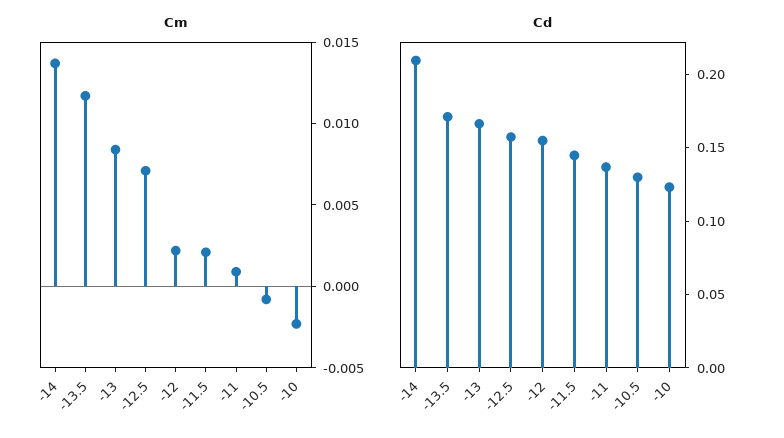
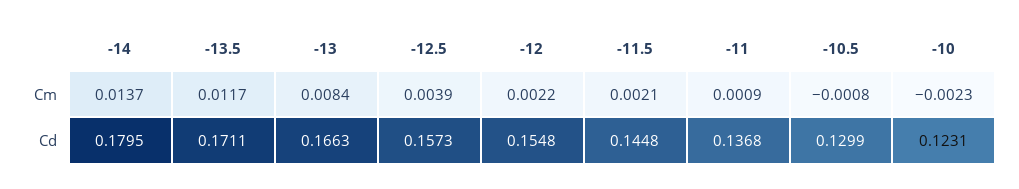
  {
    "Cm": {
      "-14": 0.0137,
      "-13.5": 0.0117,
      "-13": 0.0084,
-     "-12.5": 0.007,
+     "-12.5": 0.0039,
      "-12": 0.0022,
      "-11.5": 0.0021,
      "-11": 0.0009,
      "-10.5": -0.0008,
      "-10": -0.0023
    },
    "Cd": {
-     "-14": 0.21,
+     "-14": 0.1795,
      "-13.5": 0.1711,
      "-13": 0.1663,
      "-12.5": 0.1573,
      "-12": 0.1548,
      "-11.5": 0.1448,
      "-11": 0.1368,
      "-10.5": 0.1299,
      "-10": 0.1231
    }
  }

